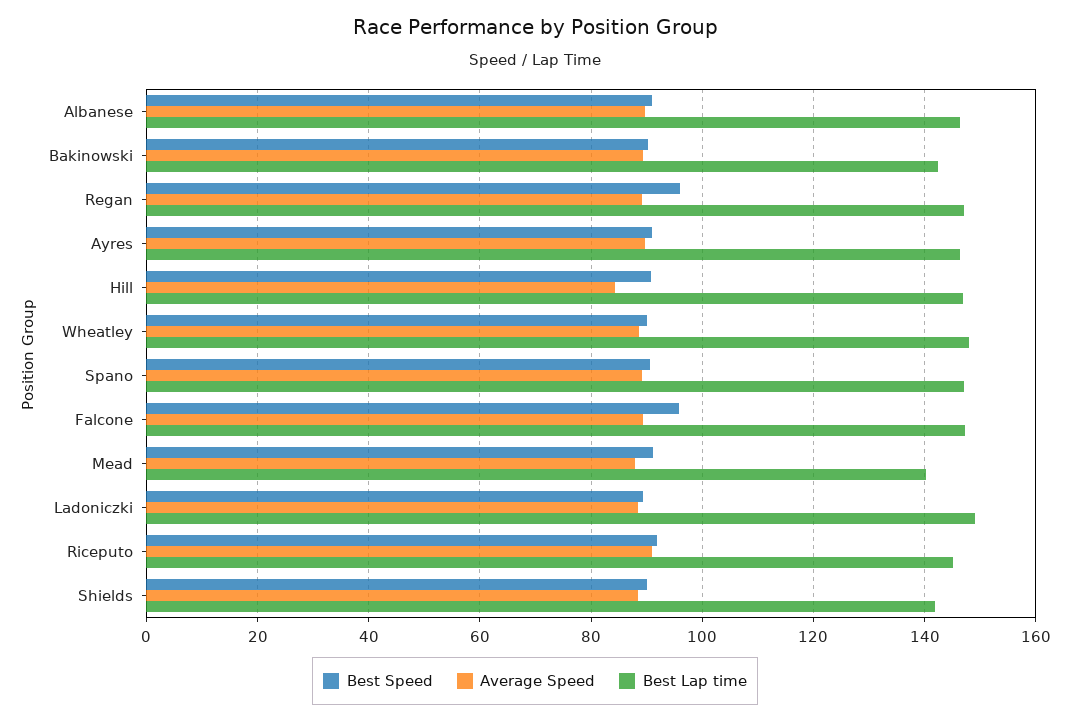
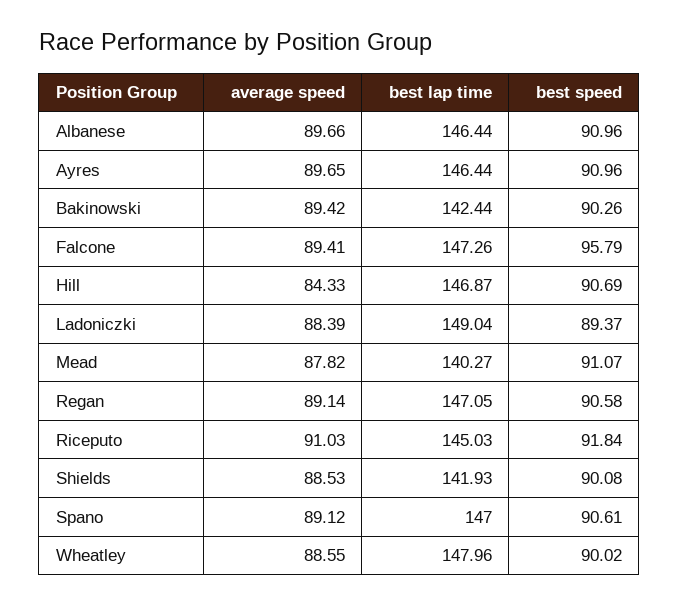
  {
    "Best Speed": {
      "Albanese": 90.96,
      "Bakinowski": 90.26,
-     "Regan": 96,
+     "Regan": 90.58,
      "Ayres": 90.96,
      "Hill": 90.69,
      "Wheatley": 90.02,
      "Spano": 90.61,
      "Falcone": 95.79,
      "Mead": 91.07,
      "Ladoniczki": 89.37,
      "Riceputo": 91.84,
      "Shields": 90.08
    },
    "Average Speed": {
      "Albanese": 89.66,
      "Bakinowski": 89.42,
      "Regan": 89.14,
      "Ayres": 89.65,
      "Hill": 84.33,
      "Wheatley": 88.55,
      "Spano": 89.12,
      "Falcone": 89.41,
      "Mead": 87.82,
      "Ladoniczki": 88.39,
      "Riceputo": 91.03,
      "Shields": 88.53
    },
    "Best Lap time": {
      "Albanese": 146.44,
      "Bakinowski": 142.44,
      "Regan": 147.05,
      "Ayres": 146.44,
      "Hill": 146.87,
      "Wheatley": 147.96,
      "Spano": 147,
      "Falcone": 147.26,
      "Mead": 140.27,
      "Ladoniczki": 149.04,
      "Riceputo": 145.03,
      "Shields": 141.93
    }
  }

